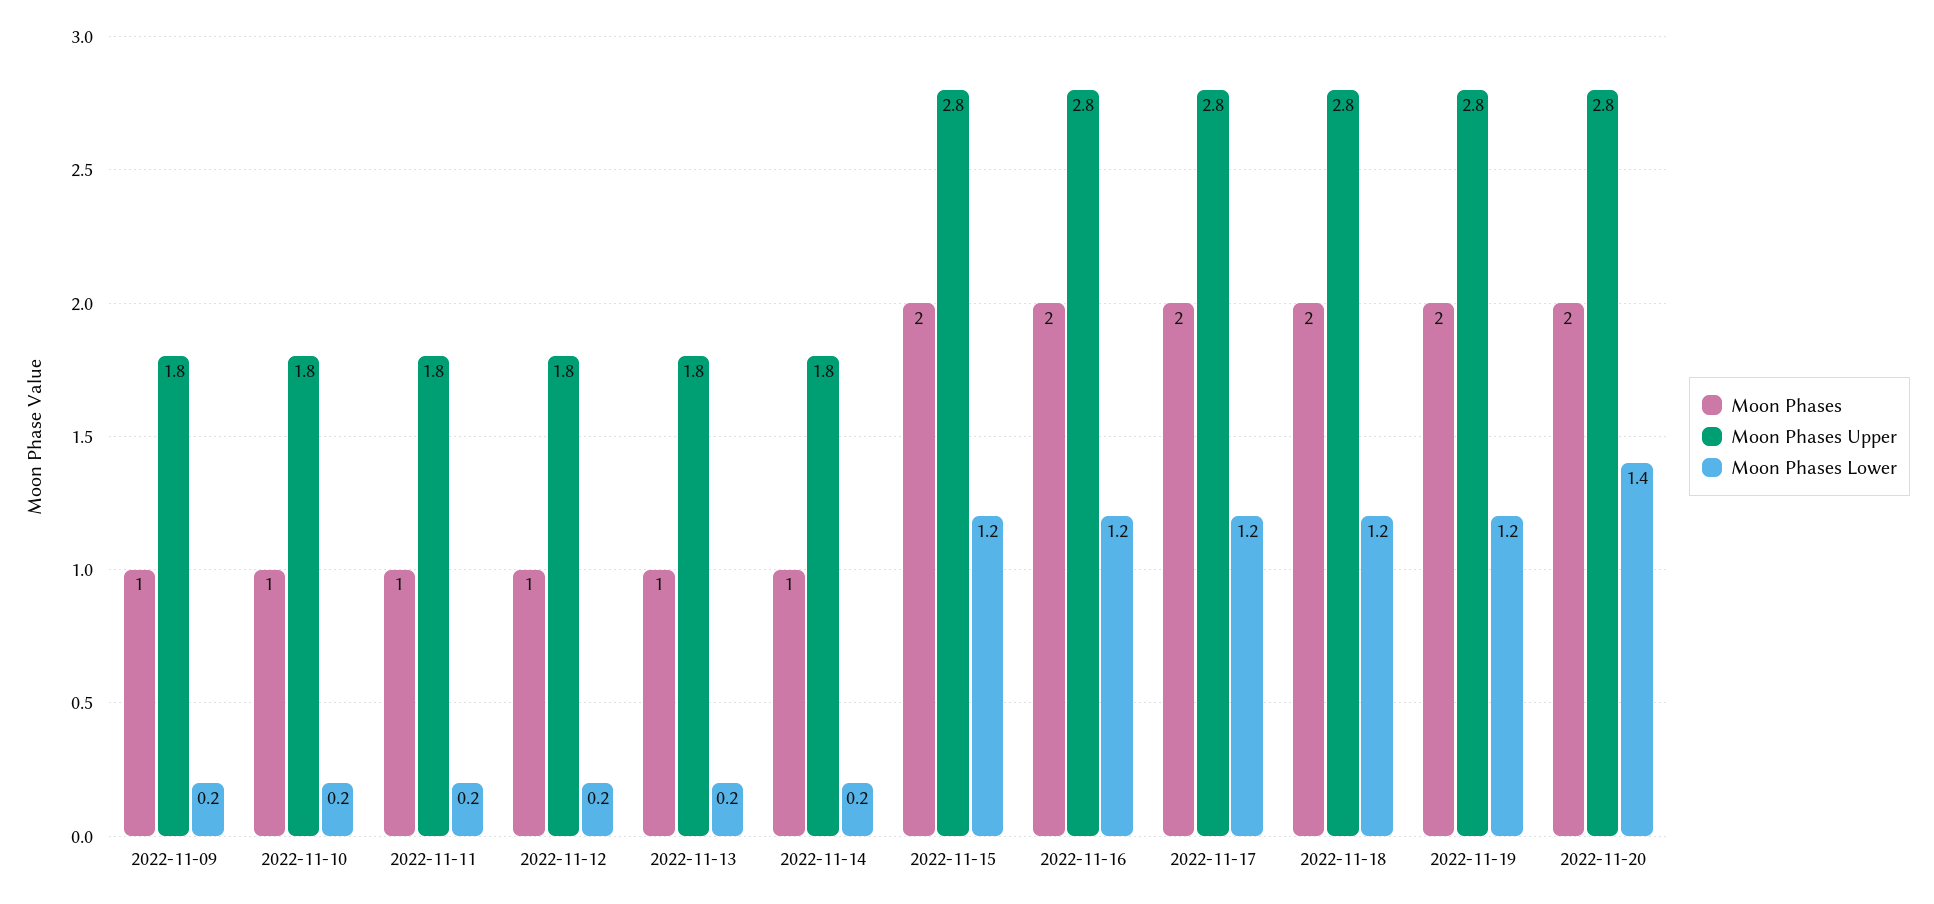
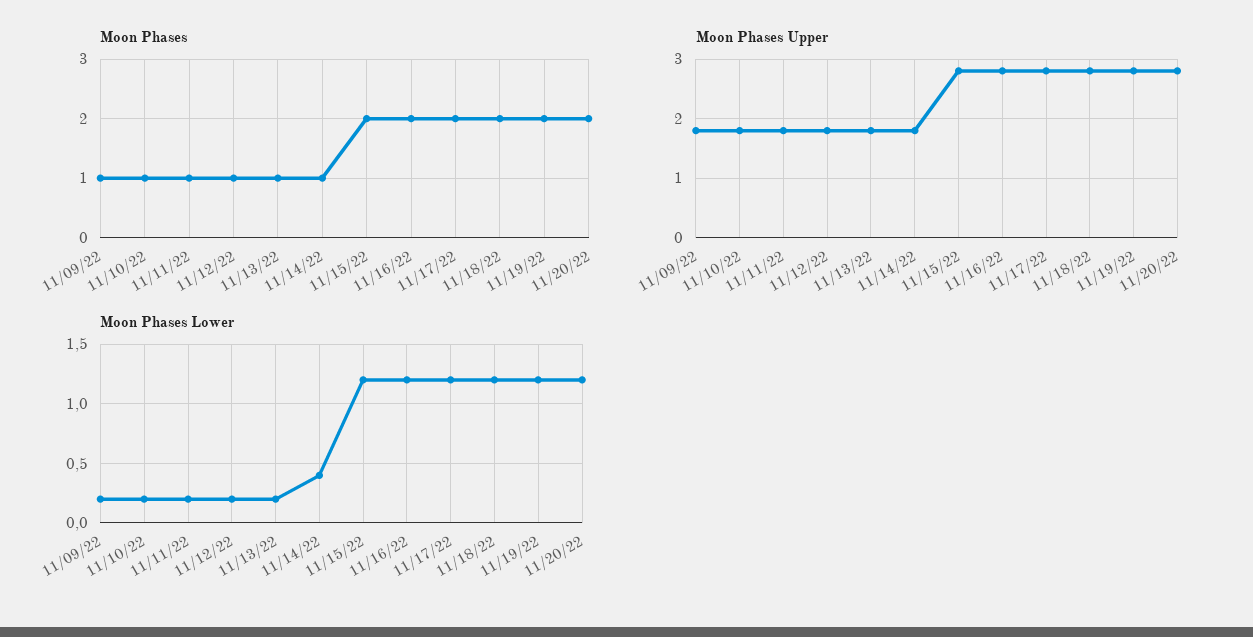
  {
    "Moon Phases": {
      "2022-11-09": 1,
      "2022-11-10": 1,
      "2022-11-11": 1,
      "2022-11-12": 1,
      "2022-11-13": 1,
      "2022-11-14": 1,
      "2022-11-15": 2,
      "2022-11-16": 2,
      "2022-11-17": 2,
      "2022-11-18": 2,
      "2022-11-19": 2,
      "2022-11-20": 2
    },
    "Moon Phases Upper": {
      "2022-11-09": 1.8,
      "2022-11-10": 1.8,
      "2022-11-11": 1.8,
      "2022-11-12": 1.8,
      "2022-11-13": 1.8,
      "2022-11-14": 1.8,
      "2022-11-15": 2.8,
      "2022-11-16": 2.8,
      "2022-11-17": 2.8,
      "2022-11-18": 2.8,
      "2022-11-19": 2.8,
      "2022-11-20": 2.8
    },
    "Moon Phases Lower": {
      "2022-11-09": 0.2,
      "2022-11-10": 0.2,
      "2022-11-11": 0.2,
      "2022-11-12": 0.2,
      "2022-11-13": 0.2,
-     "2022-11-14": 0.2,
+     "2022-11-14": 0.4,
      "2022-11-15": 1.2,
      "2022-11-16": 1.2,
      "2022-11-17": 1.2,
      "2022-11-18": 1.2,
      "2022-11-19": 1.2,
-     "2022-11-20": 1.4
+     "2022-11-20": 1.2
    }
  }

